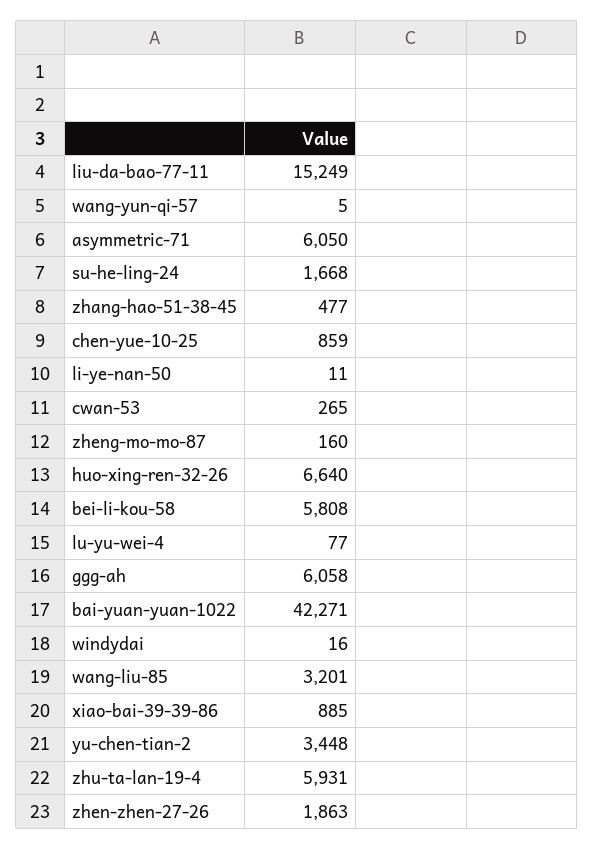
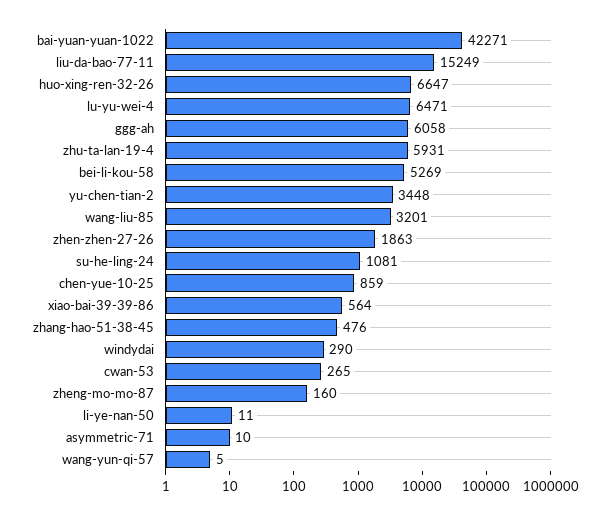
  {
    "liu-da-bao-77-11": 15249,
    "wang-yun-qi-57": 5,
-   "asymmetric-71": 6050,
+   "asymmetric-71": 10,
-   "su-he-ling-24": 1668,
+   "su-he-ling-24": 1081,
-   "zhang-hao-51-38-45": 477,
+   "zhang-hao-51-38-45": 476,
    "chen-yue-10-25": 859,
    "li-ye-nan-50": 11,
    "cwan-53": 265,
    "zheng-mo-mo-87": 160,
-   "huo-xing-ren-32-26": 6640,
+   "huo-xing-ren-32-26": 6647,
-   "bei-li-kou-58": 5808,
+   "bei-li-kou-58": 5269,
-   "lu-yu-wei-4": 77,
+   "lu-yu-wei-4": 6471,
    "ggg-ah": 6058,
    "bai-yuan-yuan-1022": 42271,
-   "windydai": 16,
+   "windydai": 290,
    "wang-liu-85": 3201,
-   "xiao-bai-39-39-86": 885,
+   "xiao-bai-39-39-86": 564,
    "yu-chen-tian-2": 3448,
    "zhu-ta-lan-19-4": 5931,
    "zhen-zhen-27-26": 1863
  }

